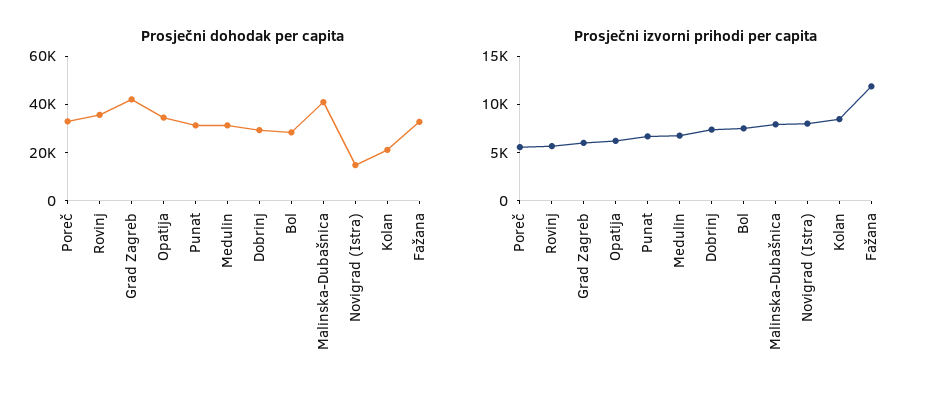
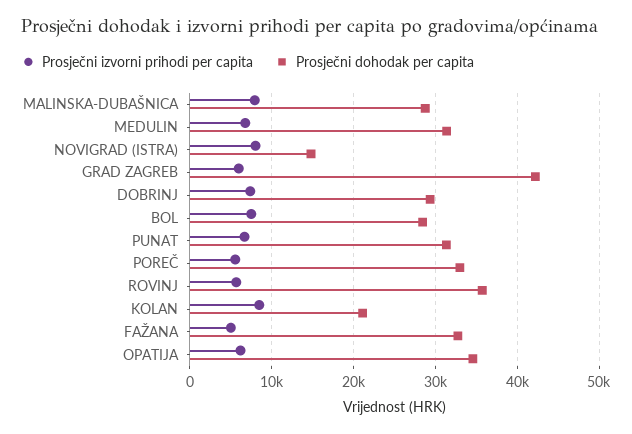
  {
    "Prosječni dohodak per capita": {
      "Poreč": 33000,
      "Rovinj": 36000,
      "Grad Zagreb": 42000,
      "Opatija": 35000,
      "Punat": 31000,
      "Medulin": 31000,
      "Dobrinj": 29000,
      "Bol": 28000,
-     "Malinska-Dubašnica": 40000,
+     "Malinska-Dubašnica": 29000,
      "Novigrad (Istra)": 15000,
      "Kolan": 21000,
      "Fažana": 33000
    },
    "Prosječni izvorni prihodi per capita": {
      "Poreč": 6000,
      "Rovinj": 6000,
      "Grad Zagreb": 6000,
      "Opatija": 6000,
      "Punat": 7000,
      "Medulin": 7000,
      "Dobrinj": 7000,
      "Bol": 8000,
      "Malinska-Dubašnica": 8000,
      "Novigrad (Istra)": 8000,
      "Kolan": 8000,
-     "Fažana": 12000
+     "Fažana": 5000
    }
  }

